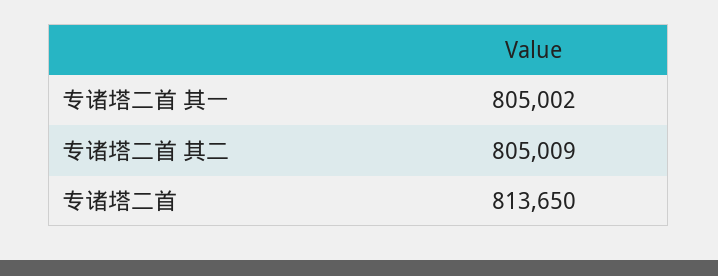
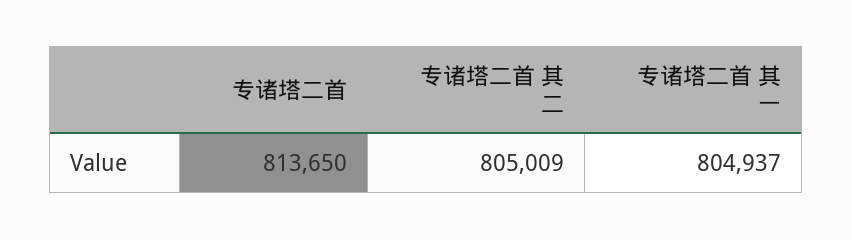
  {
-   "专诸塔二首 其一": 805002,
+   "专诸塔二首 其一": 804937,
    "专诸塔二首 其二": 805009,
    "专诸塔二首": 813650
  }

